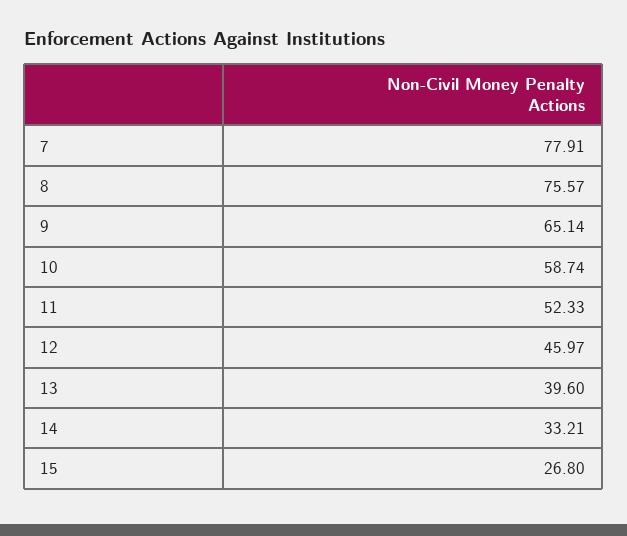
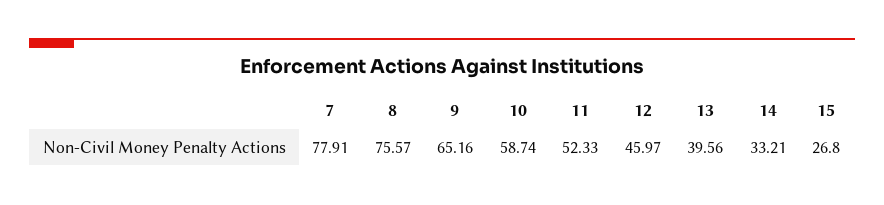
  {
    "7": 77.91,
    "8": 75.57,
-   "9": 65.14,
+   "9": 65.16,
    "10": 58.74,
    "11": 52.33,
    "12": 45.97,
-   "13": 39.6,
+   "13": 39.56,
    "14": 33.21,
    "15": 26.8
  }

